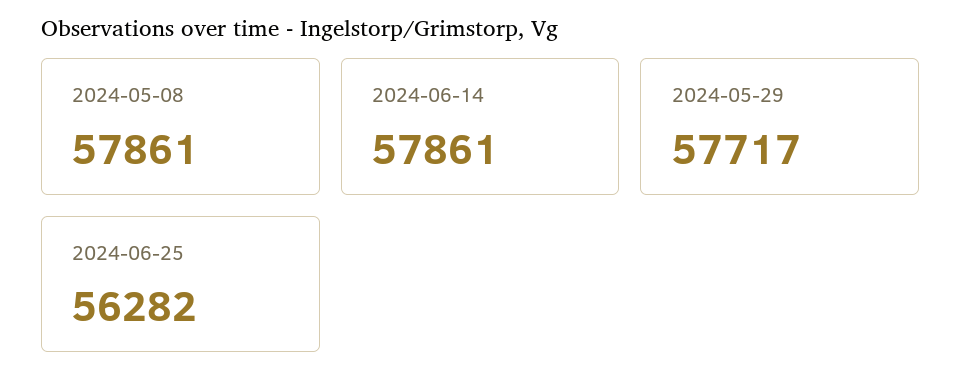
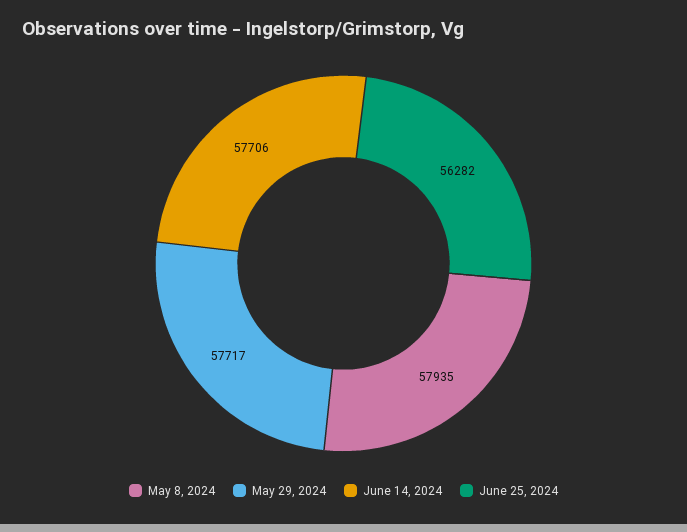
  {
-   "2024-05-08": 57861,
+   "2024-05-08": 57935,
-   "2024-06-14": 57861,
+   "2024-06-14": 57706,
    "2024-05-29": 57717,
    "2024-06-25": 56282
  }

